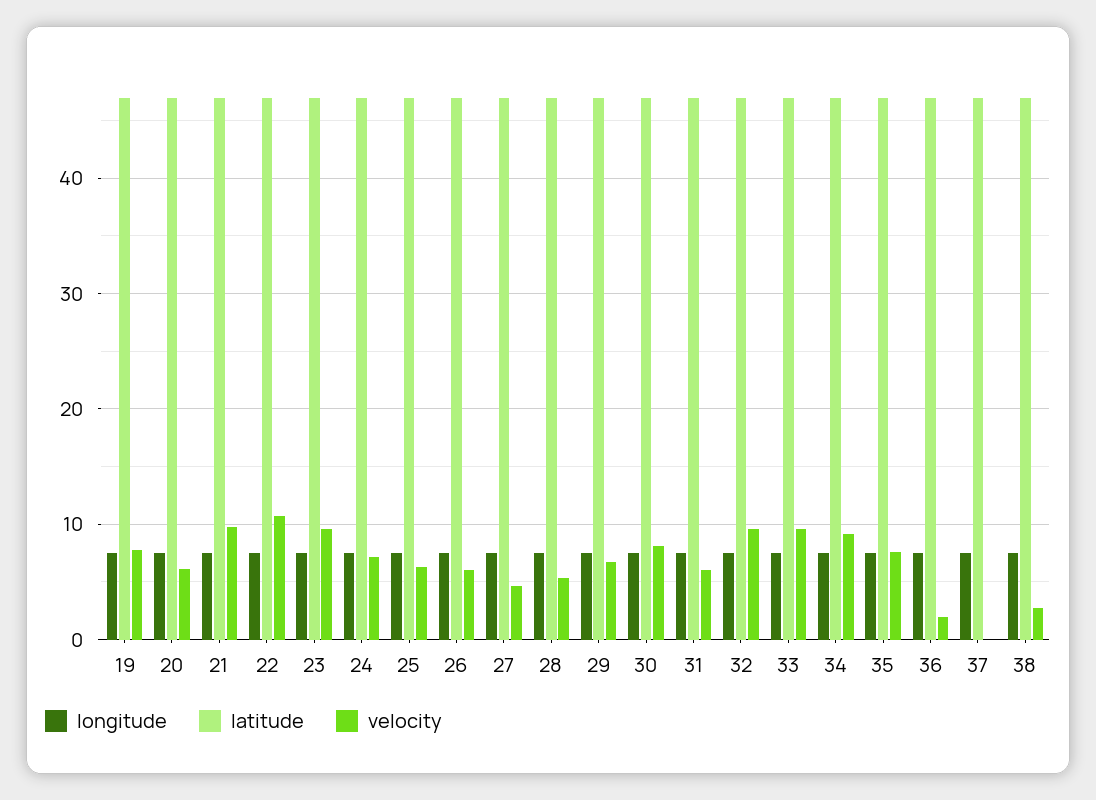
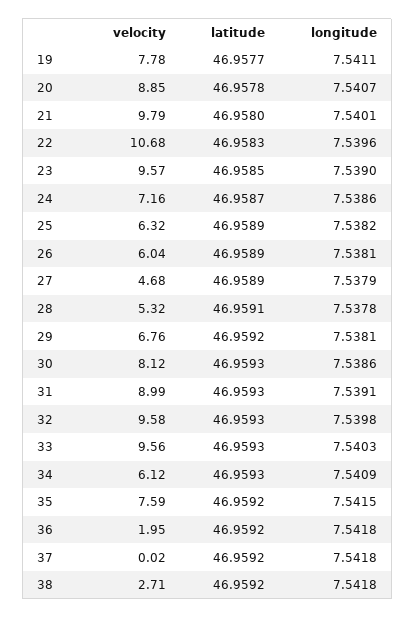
  {
    "longitude": {
      "19": 7.5411,
      "20": 7.5407,
      "21": 7.5401,
      "22": 7.5396,
      "23": 7.539,
      "24": 7.5386,
      "25": 7.5382,
      "26": 7.5381,
      "27": 7.5379,
      "28": 7.5378,
      "29": 7.5381,
      "30": 7.5386,
      "31": 7.5391,
      "32": 7.5398,
      "33": 7.5403,
      "34": 7.5409,
      "35": 7.5415,
      "36": 7.5418,
      "37": 7.5418,
      "38": 7.5418
    },
    "latitude": {
      "19": 46.9577,
      "20": 46.9578,
      "21": 46.958,
      "22": 46.9583,
      "23": 46.9585,
      "24": 46.9587,
      "25": 46.9589,
      "26": 46.9589,
      "27": 46.9589,
      "28": 46.9591,
      "29": 46.9592,
      "30": 46.9593,
      "31": 46.9593,
      "32": 46.9593,
      "33": 46.9593,
      "34": 46.9593,
      "35": 46.9592,
      "36": 46.9592,
      "37": 46.9592,
      "38": 46.9592
    },
    "velocity": {
      "19": 7.78,
-     "20": 6,
+     "20": 8.85,
      "21": 9.79,
      "22": 10.68,
      "23": 9.57,
      "24": 7.16,
      "25": 6.32,
      "26": 6.04,
      "27": 4.68,
      "28": 5.32,
      "29": 6.76,
      "30": 8.12,
-     "31": 6,
+     "31": 8.99,
      "32": 9.58,
      "33": 9.56,
-     "34": 9,
+     "34": 6.12,
      "35": 7.59,
      "36": 1.95,
      "37": 0.02,
      "38": 2.71
    }
  }

